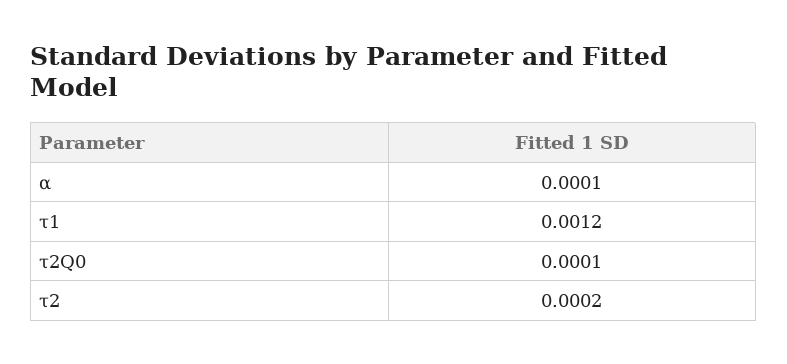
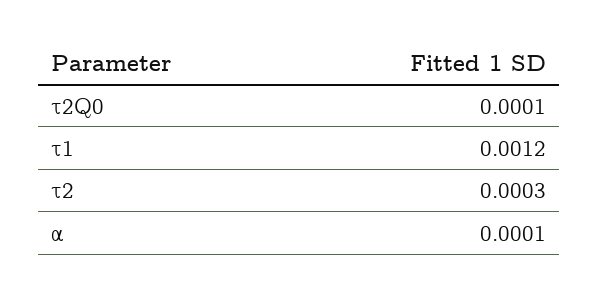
  {
    "α": 0.0001,
    "τ1": 0.0012,
    "τ2Q0": 0.0001,
-   "τ2": 0.0002
+   "τ2": 0.0003
  }

